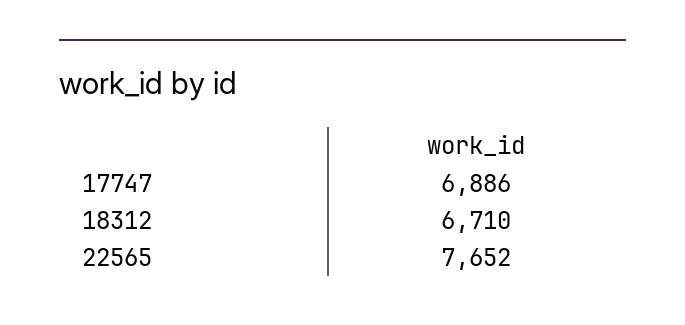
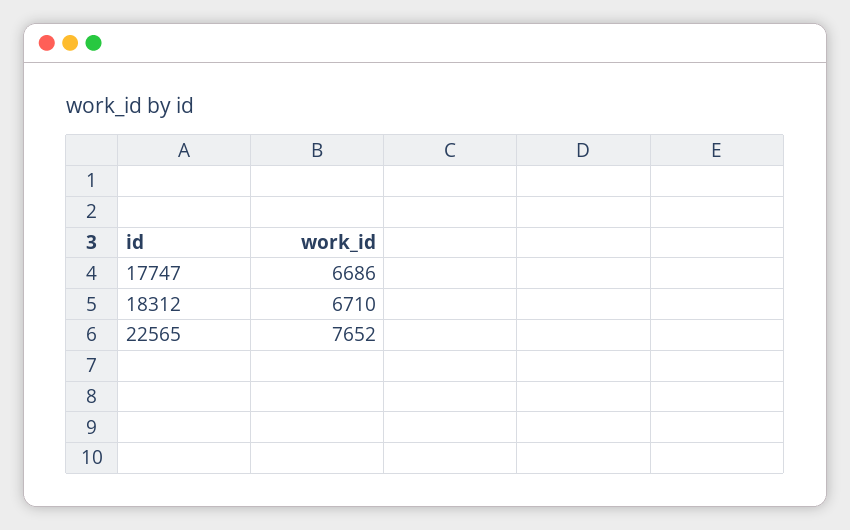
  {
-   "17747": 6886,
+   "17747": 6686,
    "18312": 6710,
    "22565": 7652
  }

